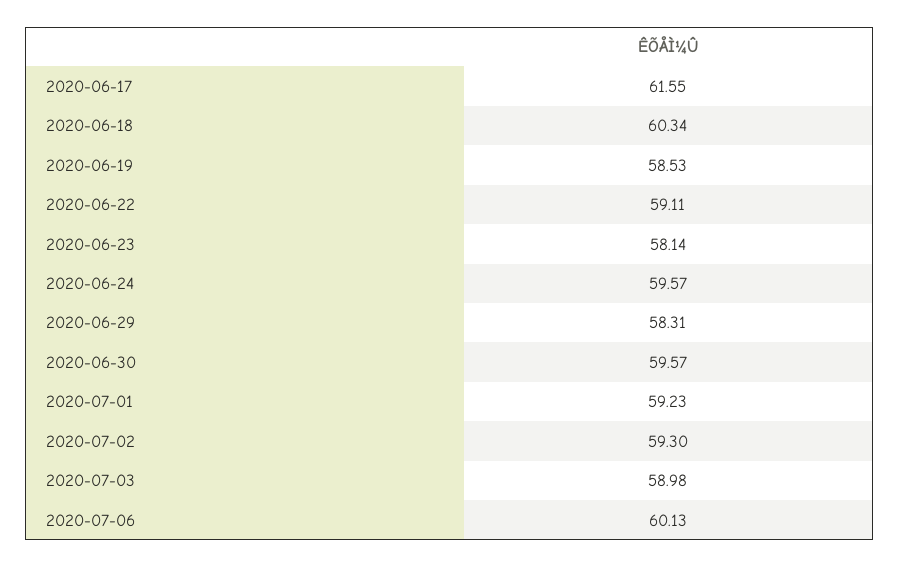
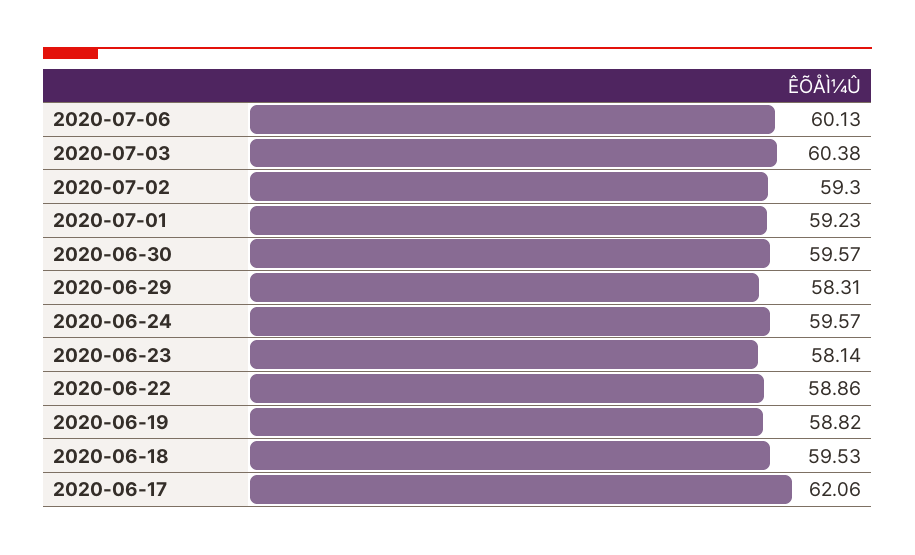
  {
-   "2020-06-17": 61.55,
+   "2020-06-17": 62.06,
-   "2020-06-18": 60.34,
+   "2020-06-18": 59.53,
-   "2020-06-19": 58.53,
+   "2020-06-19": 58.82,
-   "2020-06-22": 59.11,
+   "2020-06-22": 58.86,
    "2020-06-23": 58.14,
    "2020-06-24": 59.57,
    "2020-06-29": 58.31,
    "2020-06-30": 59.57,
    "2020-07-01": 59.23,
    "2020-07-02": 59.3,
-   "2020-07-03": 58.98,
+   "2020-07-03": 60.38,
    "2020-07-06": 60.13
  }

